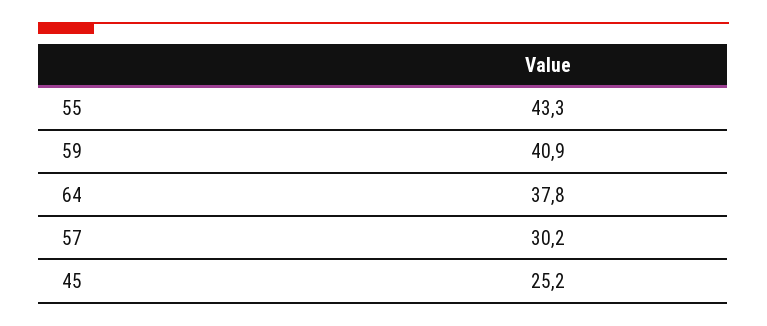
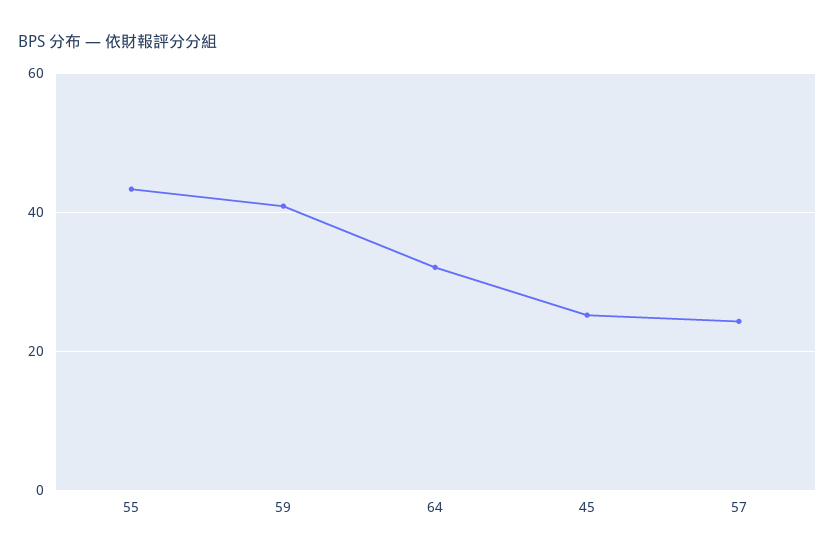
  {
    "55": 43.3,
    "59": 40.9,
-   "64": 37.8,
+   "64": 32,
-   "57": 30.2,
+   "57": 24,
    "45": 25.2
  }

